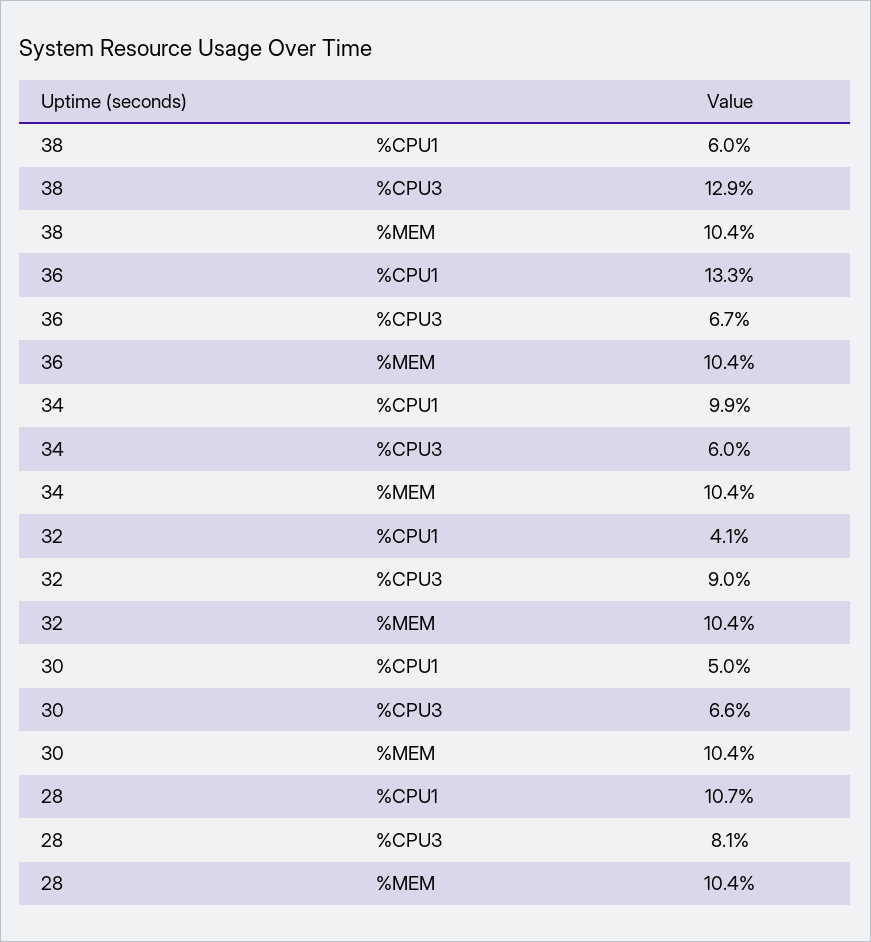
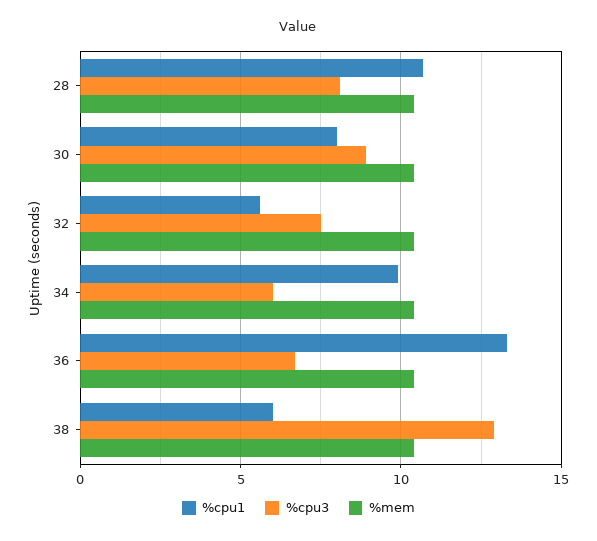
  {
    "%CPU1": {
      "38": 6,
      "36": 13.3,
      "34": 9.9,
-     "32": 4.1,
+     "32": 5.5,
-     "30": 5,
+     "30": 8,
      "28": 10.7
    },
    "%CPU3": {
      "38": 12.9,
      "36": 6.7,
      "34": 6,
-     "32": 9,
+     "32": 7.5,
-     "30": 6.6,
+     "30": 9,
      "28": 8.1
    },
    "%MEM": {
      "38": 10.4,
      "36": 10.4,
      "34": 10.4,
      "32": 10.4,
      "30": 10.4,
      "28": 10.4
    }
  }

